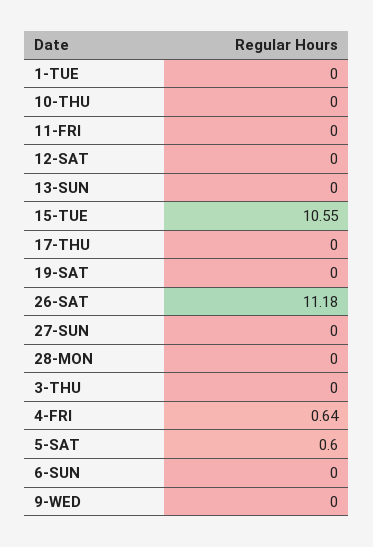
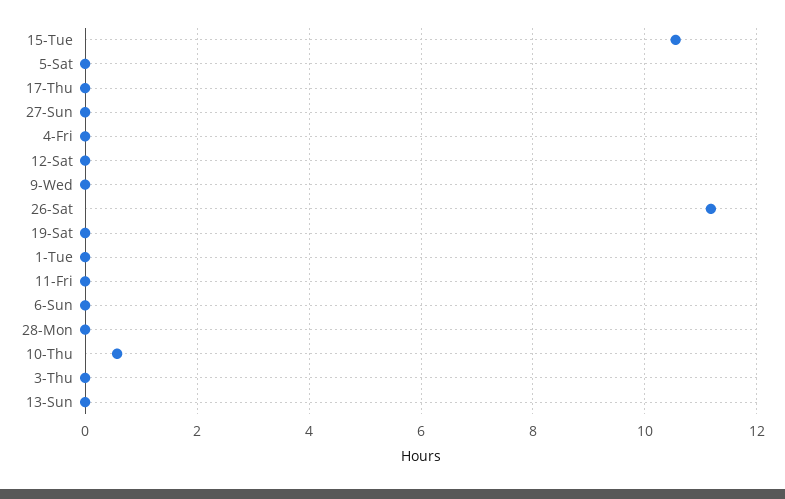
  {
    "1-TUE": 0,
-   "10-THU": 0,
+   "10-THU": 0.6,
    "11-FRI": 0,
    "12-SAT": 0,
    "13-SUN": 0,
    "15-TUE": 10.55,
    "17-THU": 0,
    "19-SAT": 0,
    "26-SAT": 11.18,
    "27-SUN": 0,
    "28-MON": 0,
    "3-THU": 0,
-   "4-FRI": 0.64,
+   "4-FRI": 0,
-   "5-SAT": 0.6,
+   "5-SAT": 0,
    "6-SUN": 0,
    "9-WED": 0
  }

